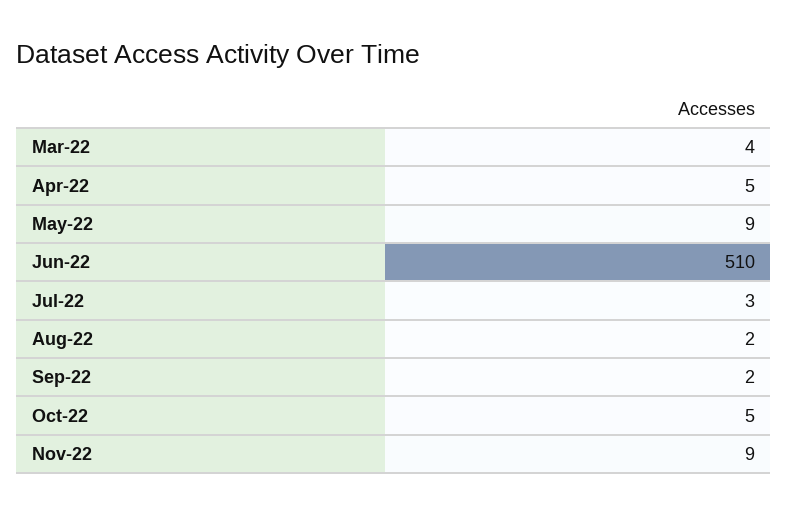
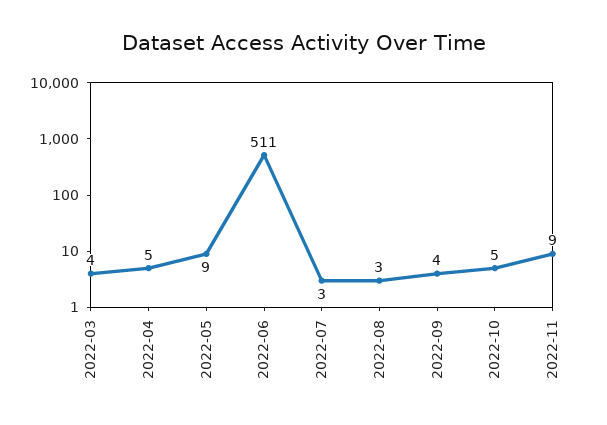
  {
    "Mar-22": 4,
    "Apr-22": 5,
    "May-22": 9,
-   "Jun-22": 510,
+   "Jun-22": 511,
    "Jul-22": 3,
-   "Aug-22": 2,
+   "Aug-22": 3,
-   "Sep-22": 2,
+   "Sep-22": 4,
    "Oct-22": 5,
    "Nov-22": 9
  }

